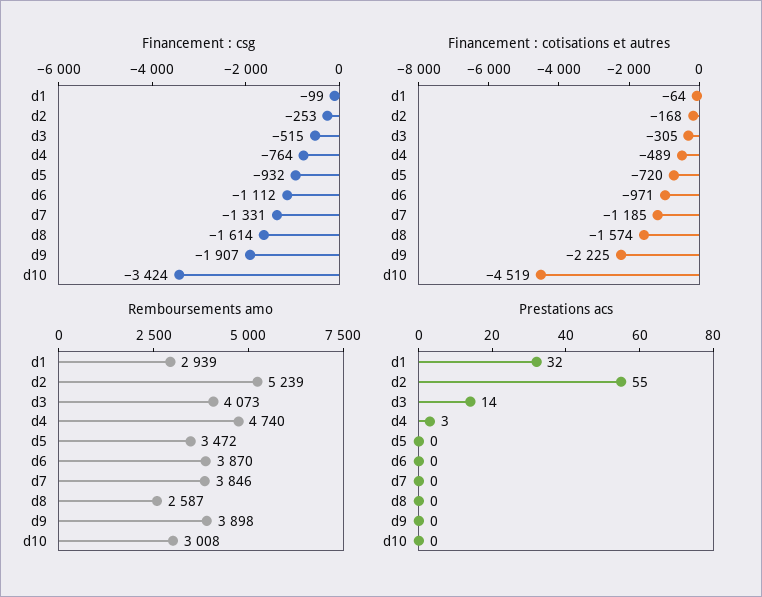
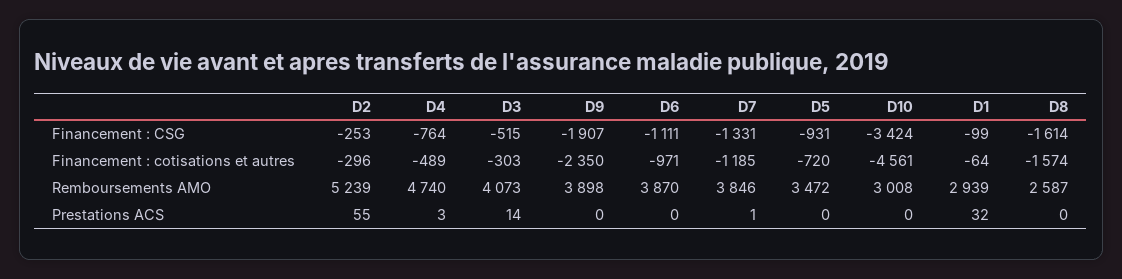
  {
    "Financement : csg": {
      "d1": -99,
      "d2": -253,
      "d3": -515,
      "d4": -764,
-     "d5": -932,
+     "d5": -931,
-     "d6": -1112,
+     "d6": -1111,
      "d7": -1331,
      "d8": -1614,
      "d9": -1907,
      "d10": -3424
    },
    "Financement : cotisations et autres": {
      "d1": -64,
-     "d2": -168,
+     "d2": -296,
-     "d3": -305,
+     "d3": -303,
      "d4": -489,
      "d5": -720,
      "d6": -971,
      "d7": -1185,
      "d8": -1574,
-     "d9": -2225,
+     "d9": -2350,
-     "d10": -4519
+     "d10": -4561
    },
    "Remboursements amo": {
      "d1": 2939,
      "d2": 5239,
      "d3": 4073,
      "d4": 4740,
      "d5": 3472,
      "d6": 3870,
      "d7": 3846,
      "d8": 2587,
      "d9": 3898,
      "d10": 3008
    },
    "Prestations acs": {
      "d1": 32,
      "d2": 55,
      "d3": 14,
      "d4": 3,
      "d5": 0,
      "d6": 0,
-     "d7": 0,
+     "d7": 1,
      "d8": 0,
      "d9": 0,
      "d10": 0
    }
  }

